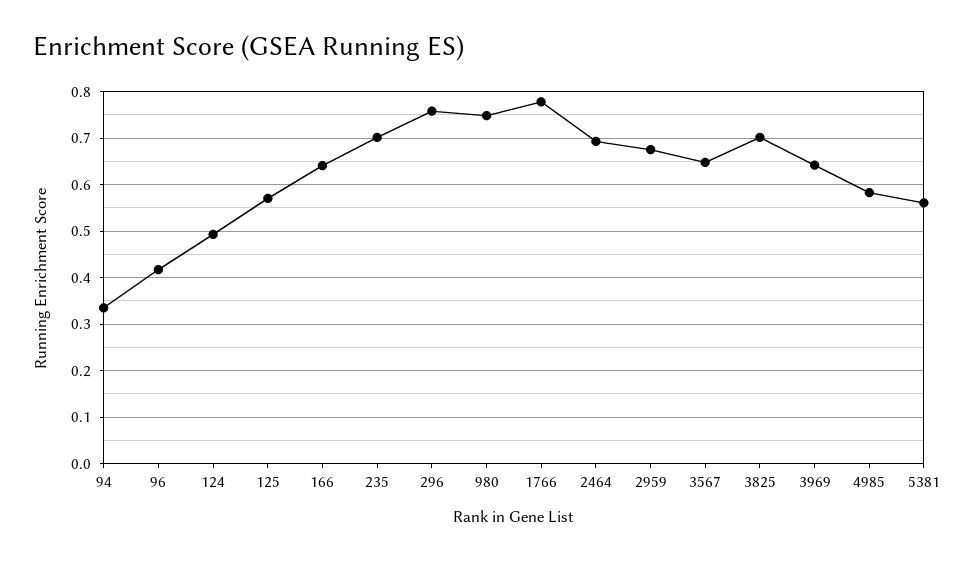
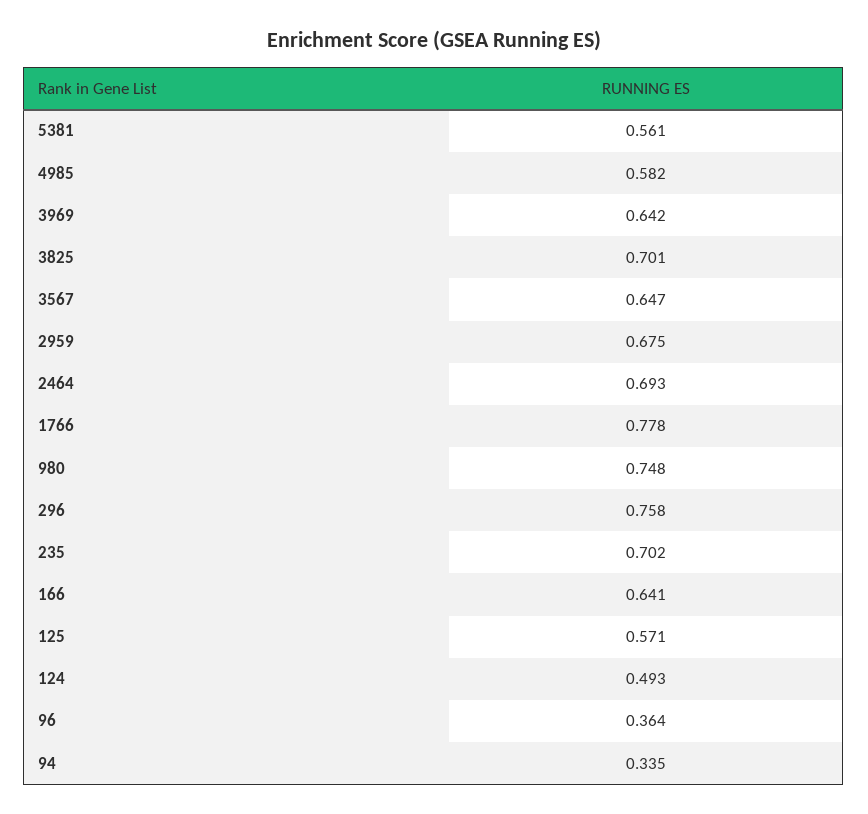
  {
    "94": 0.335,
-   "96": 0.42,
+   "96": 0.364,
    "124": 0.493,
    "125": 0.571,
    "166": 0.641,
    "235": 0.702,
    "296": 0.758,
    "980": 0.748,
    "1766": 0.778,
    "2464": 0.693,
    "2959": 0.675,
    "3567": 0.647,
    "3825": 0.701,
    "3969": 0.642,
    "4985": 0.582,
    "5381": 0.561
  }

